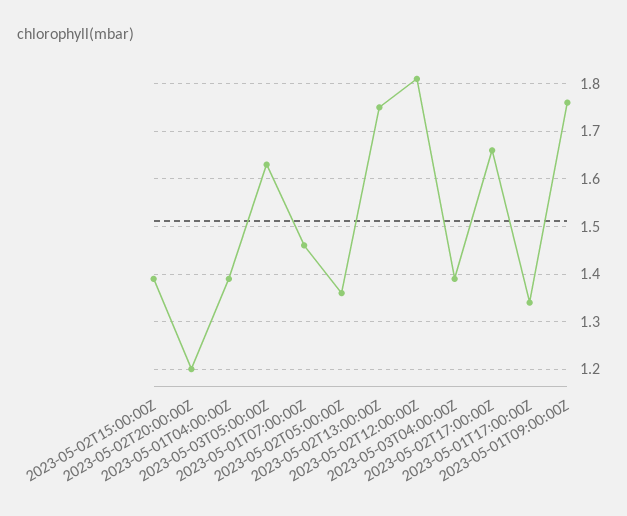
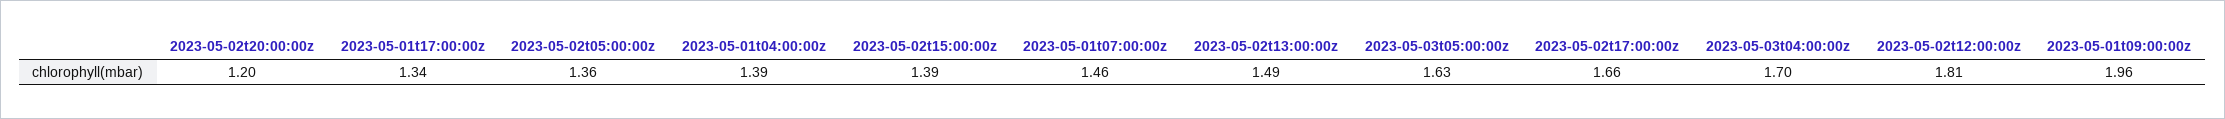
  {
    "2023-05-02T15:00:00Z": 1.39,
    "2023-05-02T20:00:00Z": 1.2,
    "2023-05-01T04:00:00Z": 1.39,
    "2023-05-03T05:00:00Z": 1.63,
    "2023-05-01T07:00:00Z": 1.46,
    "2023-05-02T05:00:00Z": 1.36,
-   "2023-05-02T13:00:00Z": 1.75,
+   "2023-05-02T13:00:00Z": 1.49,
    "2023-05-02T12:00:00Z": 1.81,
-   "2023-05-03T04:00:00Z": 1.4,
+   "2023-05-03T04:00:00Z": 1.7,
    "2023-05-02T17:00:00Z": 1.66,
    "2023-05-01T17:00:00Z": 1.34,
-   "2023-05-01T09:00:00Z": 1.75
+   "2023-05-01T09:00:00Z": 1.96
  }

